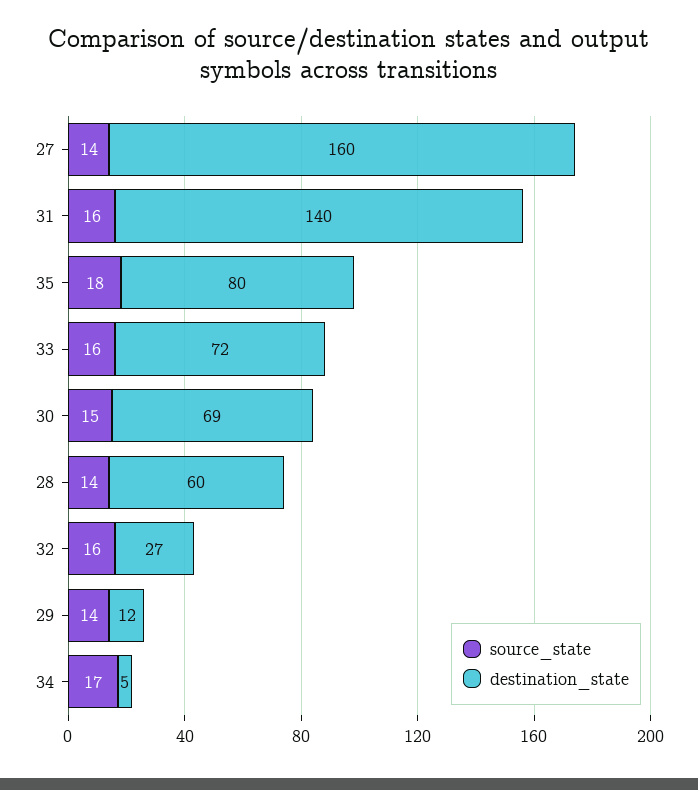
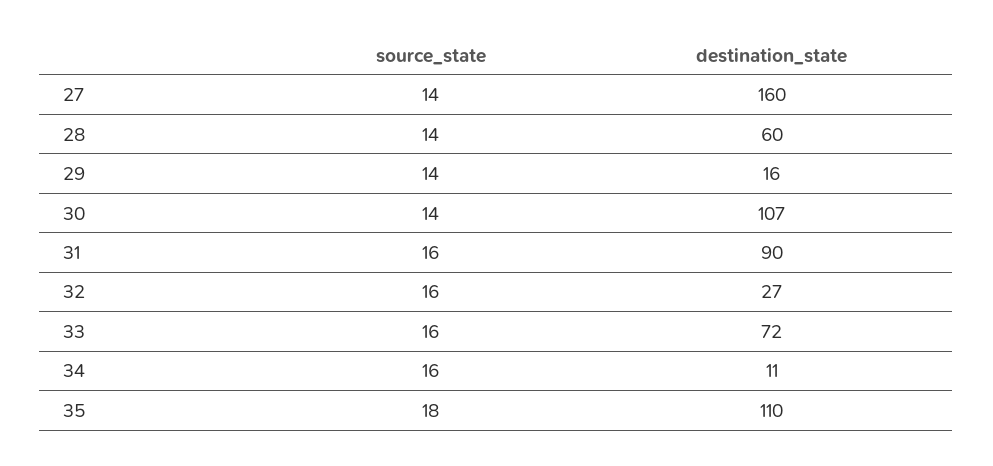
  {
    "source_state": {
      "27": 14,
      "31": 16,
      "35": 18,
      "33": 16,
-     "30": 15,
+     "30": 14,
      "28": 14,
      "32": 16,
      "29": 14,
-     "34": 17
+     "34": 16
    },
    "destination_state": {
      "27": 160,
-     "31": 140,
+     "31": 90,
-     "35": 80,
+     "35": 110,
      "33": 72,
-     "30": 69,
+     "30": 107,
      "28": 60,
      "32": 27,
-     "29": 12,
+     "29": 16,
-     "34": 5
+     "34": 11
    }
  }

